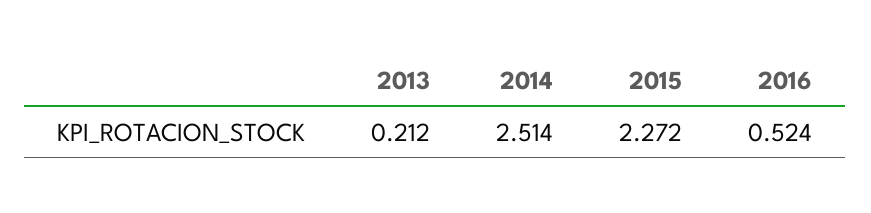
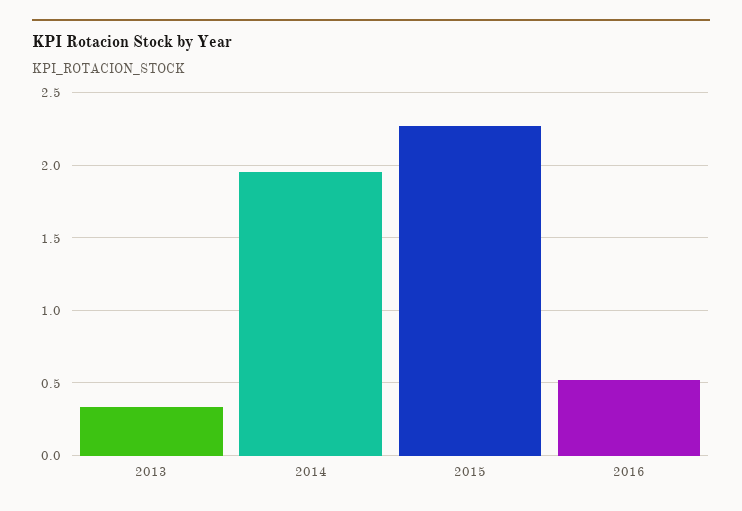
  {
-   "2013": 0.212,
+   "2013": 0.35,
-   "2014": 2.514,
+   "2014": 1.95,
    "2015": 2.272,
    "2016": 0.524
  }

